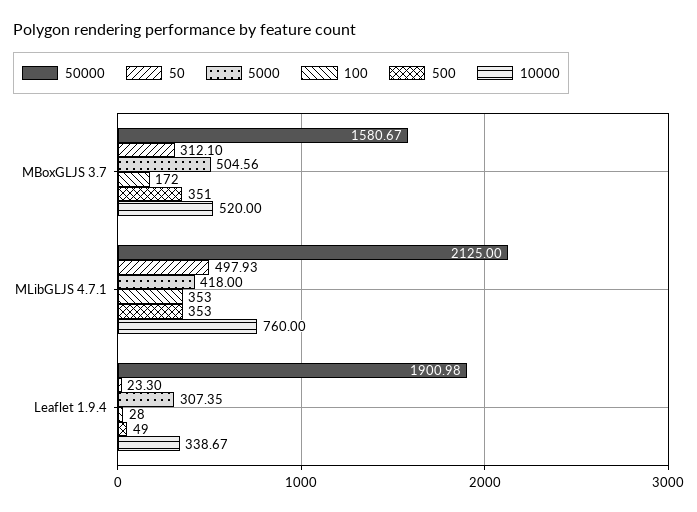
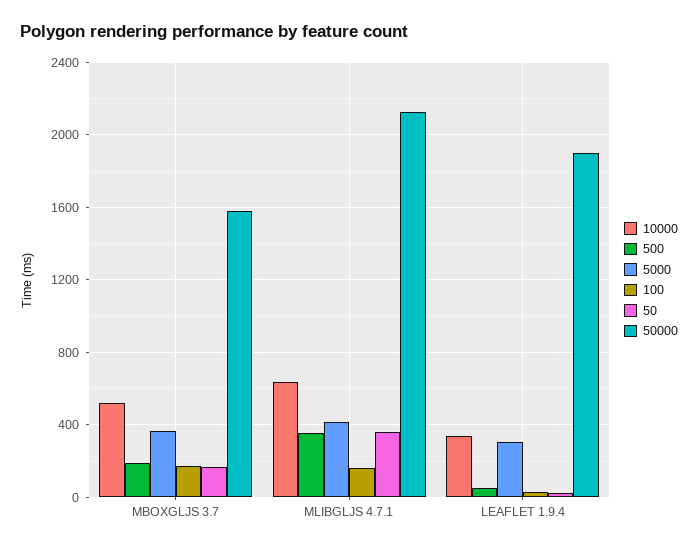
  {
    "50000": {
      "MBoxGLJS 3.7": 1580.67,
      "MLibGLJS 4.7.1": 2125,
      "Leaflet 1.9.4": 1900.98
    },
    "50": {
-     "MBoxGLJS 3.7": 312.1,
+     "MBoxGLJS 3.7": 150,
-     "MLibGLJS 4.7.1": 497.93,
+     "MLibGLJS 4.7.1": 350,
      "Leaflet 1.9.4": 23.3
    },
    "5000": {
-     "MBoxGLJS 3.7": 504.56,
+     "MBoxGLJS 3.7": 350,
      "MLibGLJS 4.7.1": 418,
      "Leaflet 1.9.4": 307.35
    },
    "100": {
      "MBoxGLJS 3.7": 172,
-     "MLibGLJS 4.7.1": 353,
+     "MLibGLJS 4.7.1": 150,
      "Leaflet 1.9.4": 28
    },
    "500": {
-     "MBoxGLJS 3.7": 351,
+     "MBoxGLJS 3.7": 200,
      "MLibGLJS 4.7.1": 353,
      "Leaflet 1.9.4": 49
    },
    "10000": {
      "MBoxGLJS 3.7": 520,
-     "MLibGLJS 4.7.1": 760,
+     "MLibGLJS 4.7.1": 650,
      "Leaflet 1.9.4": 338.67
    }
  }

